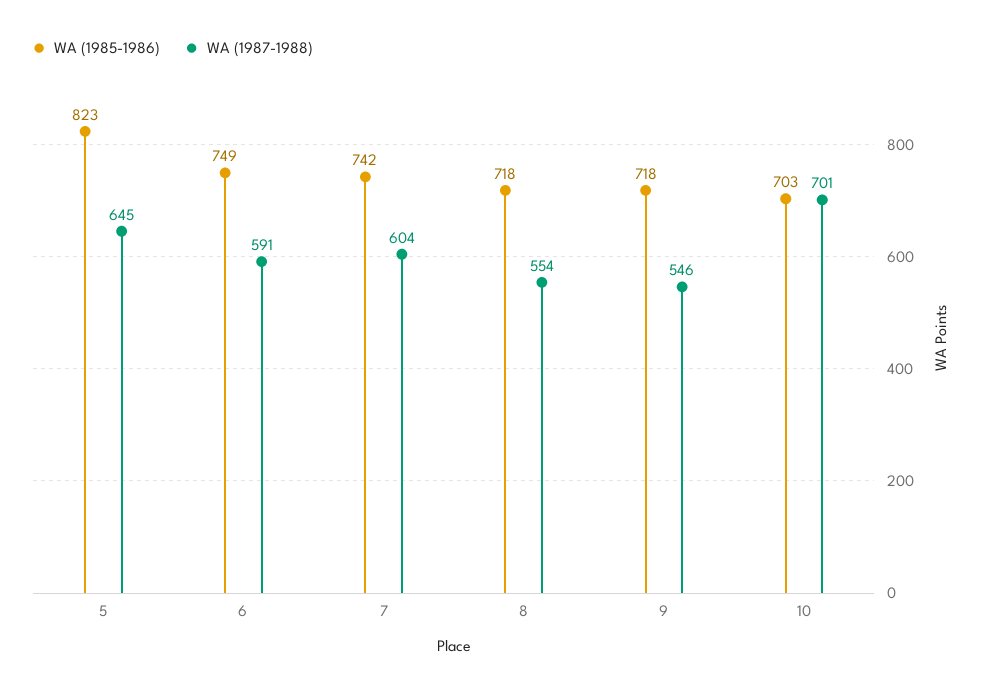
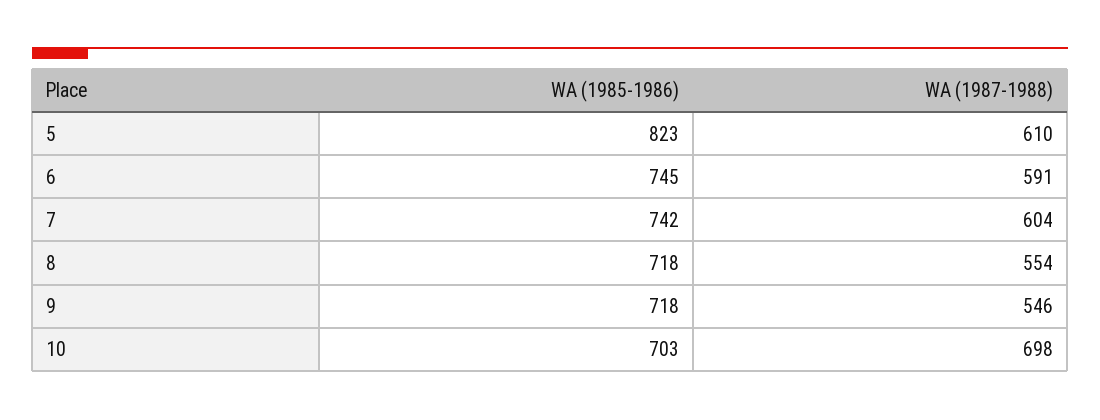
  {
    "WA (1985-1986)": {
      "5": 823,
-     "6": 749,
+     "6": 745,
      "7": 742,
      "8": 718,
      "9": 718,
      "10": 703
    },
    "WA (1987-1988)": {
-     "5": 645,
+     "5": 610,
      "6": 591,
      "7": 604,
      "8": 554,
      "9": 546,
-     "10": 701
+     "10": 698
    }
  }

